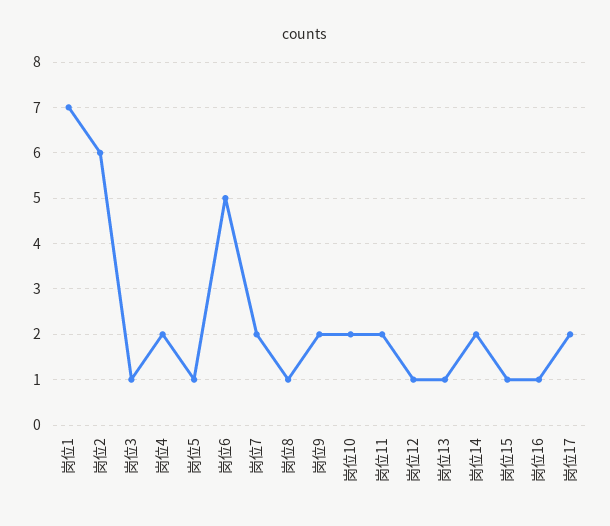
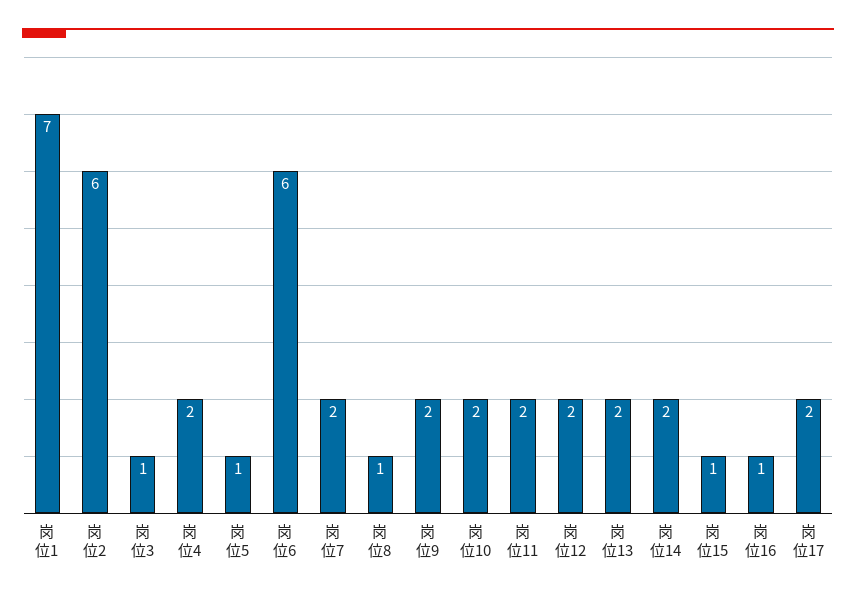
  {
    "岗位1": 7,
    "岗位2": 6,
    "岗位3": 1,
    "岗位4": 2,
    "岗位5": 1,
-   "岗位6": 5,
+   "岗位6": 6,
    "岗位7": 2,
    "岗位8": 1,
    "岗位9": 2,
    "岗位10": 2,
    "岗位11": 2,
-   "岗位12": 1,
+   "岗位12": 2,
-   "岗位13": 1,
+   "岗位13": 2,
    "岗位14": 2,
    "岗位15": 1,
    "岗位16": 1,
    "岗位17": 2
  }

